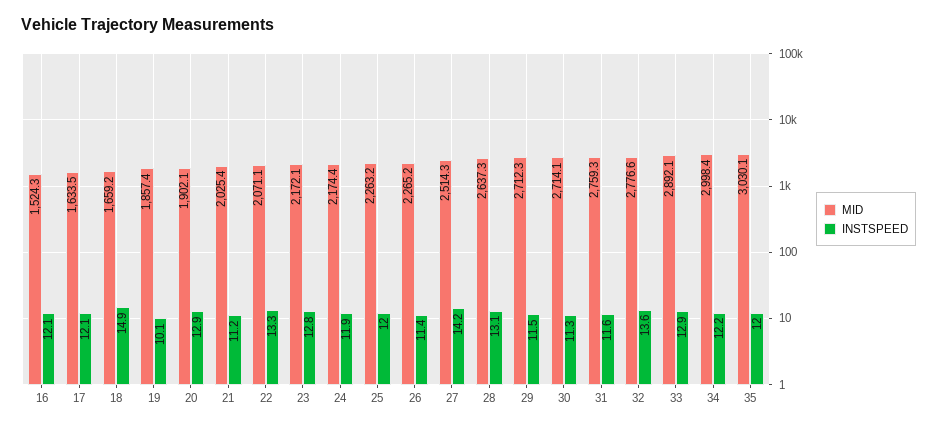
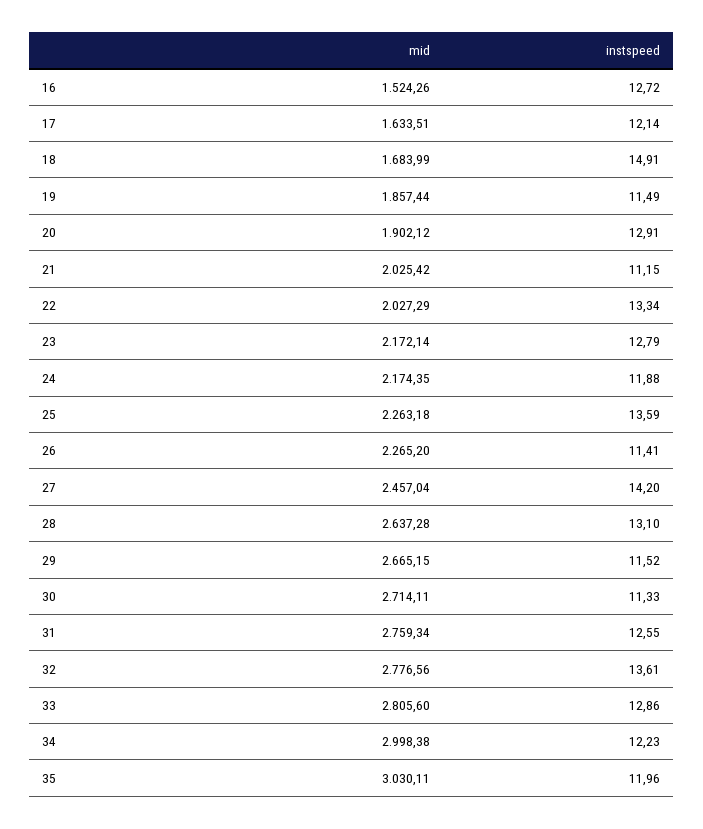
  {
    "MID": {
      "16": 1524.26,
      "17": 1633.51,
-     "18": 1659.2,
+     "18": 1683.99,
      "19": 1857.44,
      "20": 1902.12,
      "21": 2025.42,
-     "22": 2071.1,
+     "22": 2027.29,
      "23": 2172.14,
      "24": 2174.35,
      "25": 2263.18,
      "26": 2265.2,
-     "27": 2514.3,
+     "27": 2457.04,
      "28": 2637.28,
-     "29": 2712.3,
+     "29": 2665.15,
      "30": 2714.11,
      "31": 2759.34,
      "32": 2776.56,
-     "33": 2892.1,
+     "33": 2805.6,
      "34": 2998.38,
      "35": 3030.11
    },
    "INSTSPEED": {
-     "16": 12.1,
+     "16": 12.72,
      "17": 12.14,
      "18": 14.91,
-     "19": 10.1,
+     "19": 11.49,
      "20": 12.91,
      "21": 11.15,
      "22": 13.34,
      "23": 12.79,
      "24": 11.88,
-     "25": 12,
+     "25": 13.59,
      "26": 11.41,
      "27": 14.2,
      "28": 13.1,
      "29": 11.52,
      "30": 11.33,
-     "31": 11.6,
+     "31": 12.55,
      "32": 13.61,
      "33": 12.86,
      "34": 12.23,
      "35": 11.96
    }
  }

